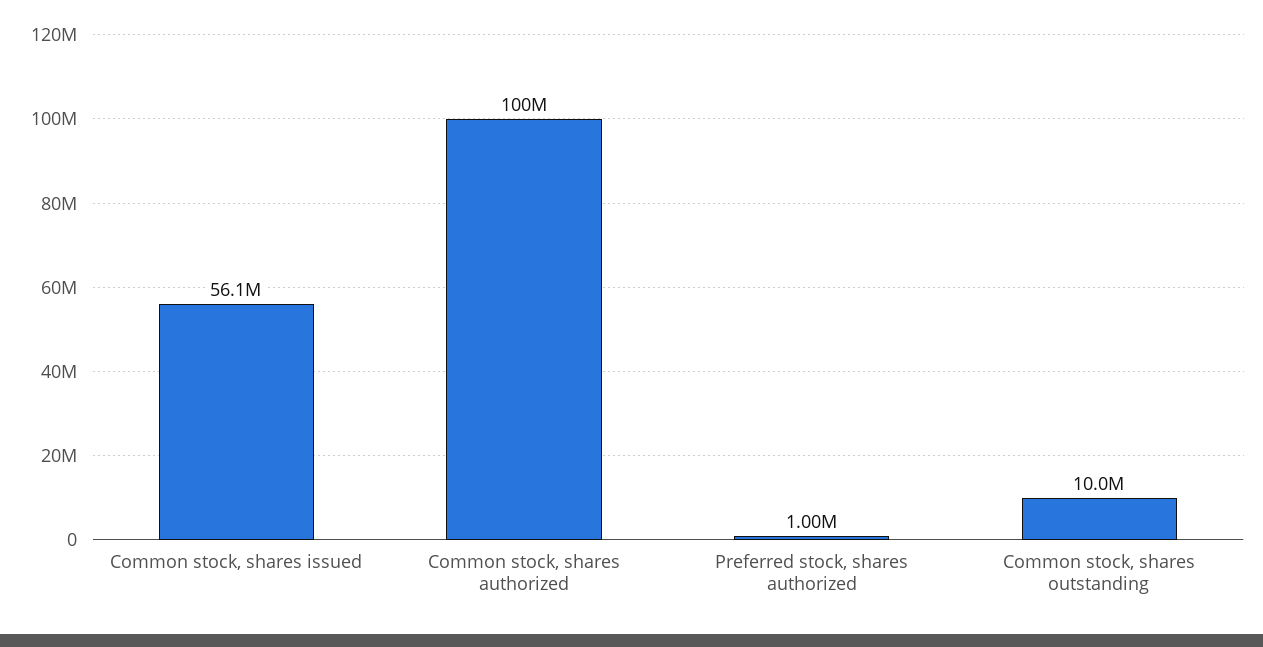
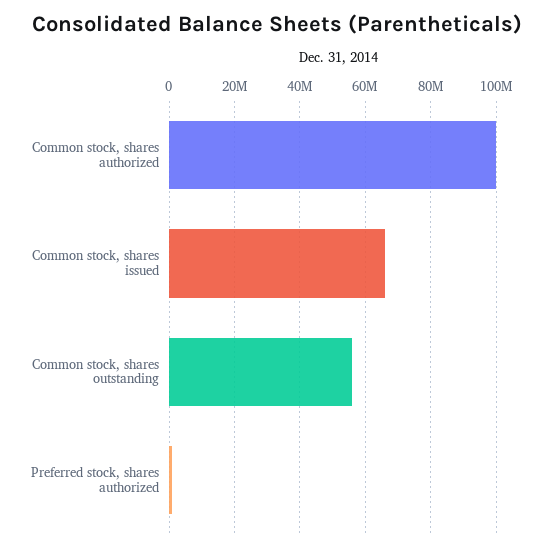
  {
-   "Common stock, shares issued": 56100000,
+   "Common stock, shares issued": 66000000,
    "Common stock, shares authorized": 100000000,
    "Preferred stock, shares authorized": 1000000,
-   "Common stock, shares outstanding": 10000000
+   "Common stock, shares outstanding": 56000000
  }

